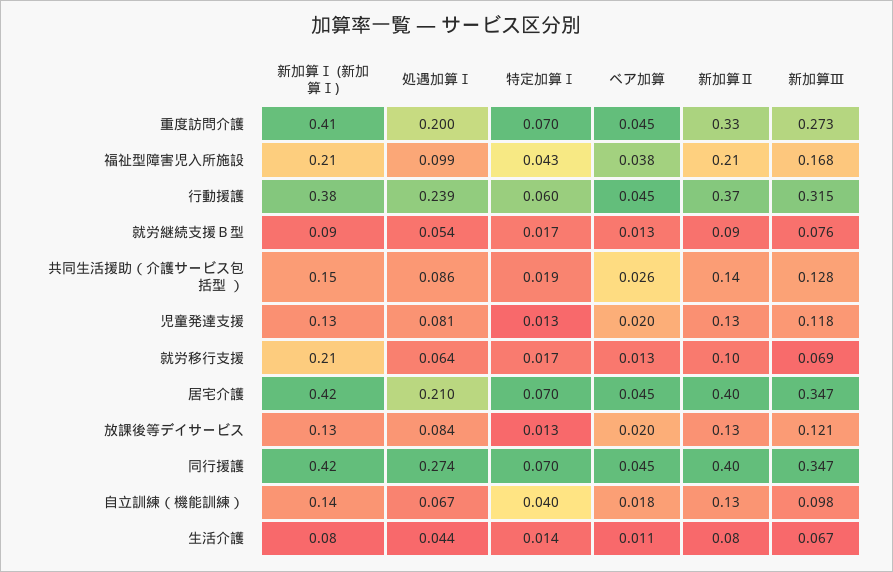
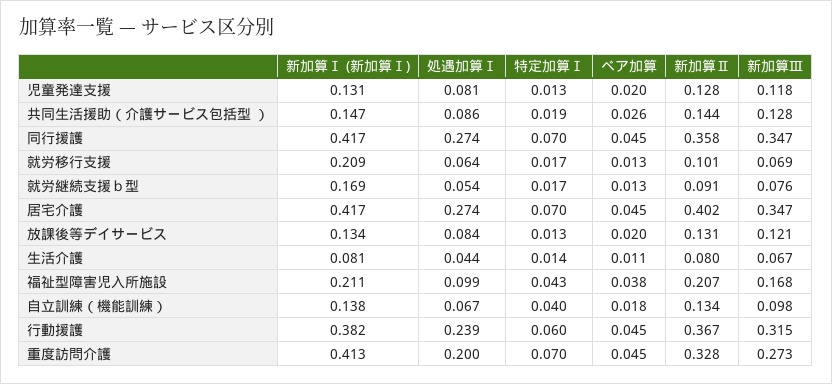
  {
    "新加算Ⅰ (新加算Ⅰ)": {
      "重度訪問介護": 0.413,
      "福祉型障害児入所施設": 0.211,
      "行動援護": 0.382,
-     "就労継続支援Ｂ型": 0.09,
+     "就労継続支援Ｂ型": 0.169,
      "共同生活援助（介護サービス包括型 ）": 0.147,
      "児童発達支援": 0.131,
      "就労移行支援": 0.209,
      "居宅介護": 0.417,
      "放課後等デイサービス": 0.134,
      "同行援護": 0.417,
      "自立訓練（機能訓練）": 0.138,
      "生活介護": 0.081
    },
    "処遇加算Ⅰ": {
      "重度訪問介護": 0.2,
      "福祉型障害児入所施設": 0.099,
      "行動援護": 0.239,
      "就労継続支援Ｂ型": 0.054,
      "共同生活援助（介護サービス包括型 ）": 0.086,
      "児童発達支援": 0.081,
      "就労移行支援": 0.064,
-     "居宅介護": 0.21,
+     "居宅介護": 0.274,
      "放課後等デイサービス": 0.084,
      "同行援護": 0.274,
      "自立訓練（機能訓練）": 0.067,
      "生活介護": 0.044
    },
    "特定加算Ⅰ": {
      "重度訪問介護": 0.07,
      "福祉型障害児入所施設": 0.043,
      "行動援護": 0.06,
      "就労継続支援Ｂ型": 0.017,
      "共同生活援助（介護サービス包括型 ）": 0.019,
      "児童発達支援": 0.013,
      "就労移行支援": 0.017,
      "居宅介護": 0.07,
      "放課後等デイサービス": 0.013,
      "同行援護": 0.07,
      "自立訓練（機能訓練）": 0.04,
      "生活介護": 0.014
    },
    "ベア加算": {
      "重度訪問介護": 0.045,
      "福祉型障害児入所施設": 0.038,
      "行動援護": 0.045,
      "就労継続支援Ｂ型": 0.013,
      "共同生活援助（介護サービス包括型 ）": 0.026,
      "児童発達支援": 0.02,
      "就労移行支援": 0.013,
      "居宅介護": 0.045,
      "放課後等デイサービス": 0.02,
      "同行援護": 0.045,
      "自立訓練（機能訓練）": 0.018,
      "生活介護": 0.011
    },
    "新加算Ⅱ": {
      "重度訪問介護": 0.328,
      "福祉型障害児入所施設": 0.207,
      "行動援護": 0.367,
      "就労継続支援Ｂ型": 0.091,
      "共同生活援助（介護サービス包括型 ）": 0.144,
      "児童発達支援": 0.128,
      "就労移行支援": 0.101,
      "居宅介護": 0.402,
      "放課後等デイサービス": 0.131,
-     "同行援護": 0.4,
+     "同行援護": 0.358,
      "自立訓練（機能訓練）": 0.134,
      "生活介護": 0.08
    },
    "新加算Ⅲ": {
      "重度訪問介護": 0.273,
      "福祉型障害児入所施設": 0.168,
      "行動援護": 0.315,
      "就労継続支援Ｂ型": 0.076,
      "共同生活援助（介護サービス包括型 ）": 0.128,
      "児童発達支援": 0.118,
      "就労移行支援": 0.069,
      "居宅介護": 0.347,
      "放課後等デイサービス": 0.121,
      "同行援護": 0.347,
      "自立訓練（機能訓練）": 0.098,
      "生活介護": 0.067
    }
  }

